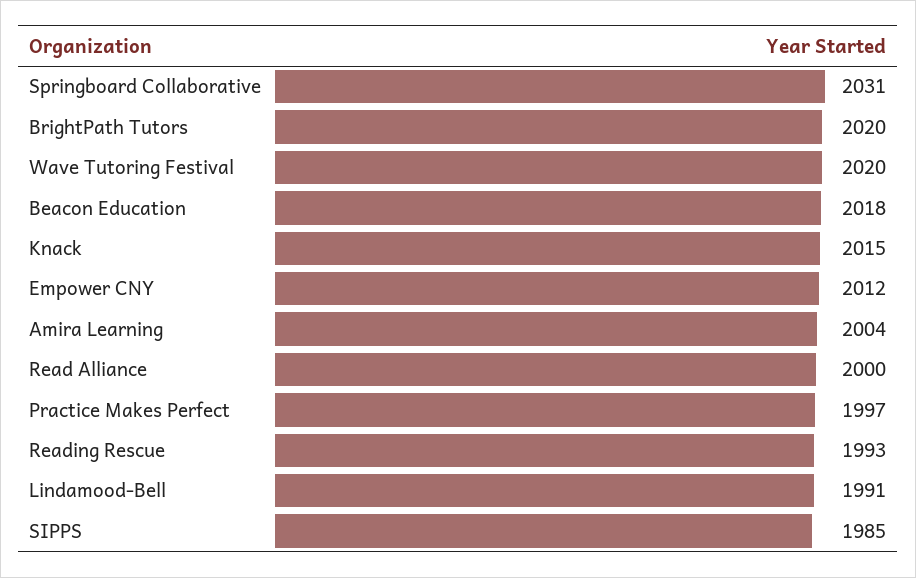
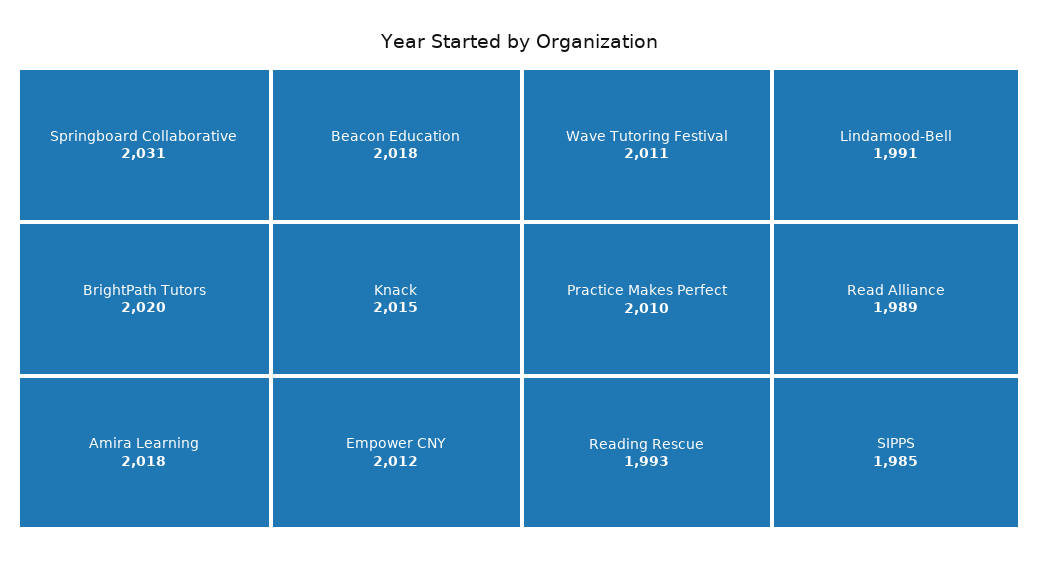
  {
    "Springboard Collaborative": 2031,
    "BrightPath Tutors": 2020,
-   "Wave Tutoring Festival": 2020,
+   "Wave Tutoring Festival": 2011,
    "Beacon Education": 2018,
    "Knack": 2015,
    "Empower CNY": 2012,
-   "Amira Learning": 2004,
+   "Amira Learning": 2018,
-   "Read Alliance": 2000,
+   "Read Alliance": 1989,
-   "Practice Makes Perfect": 1997,
+   "Practice Makes Perfect": 2010,
    "Reading Rescue": 1993,
    "Lindamood-Bell": 1991,
    "SIPPS": 1985
  }

